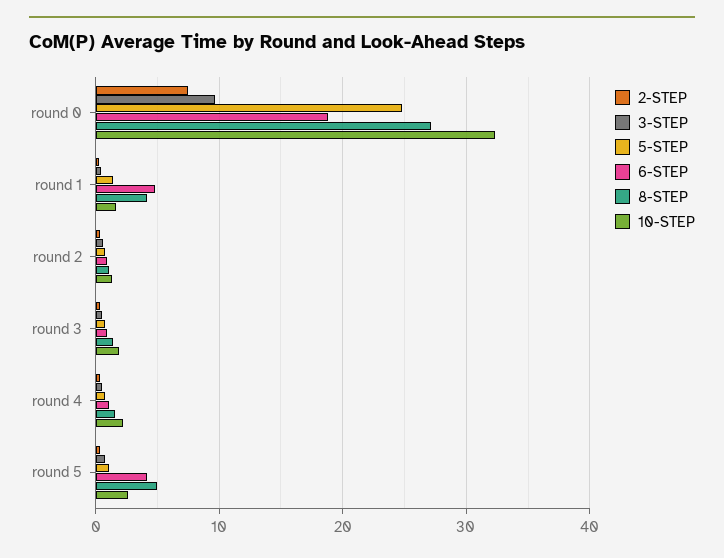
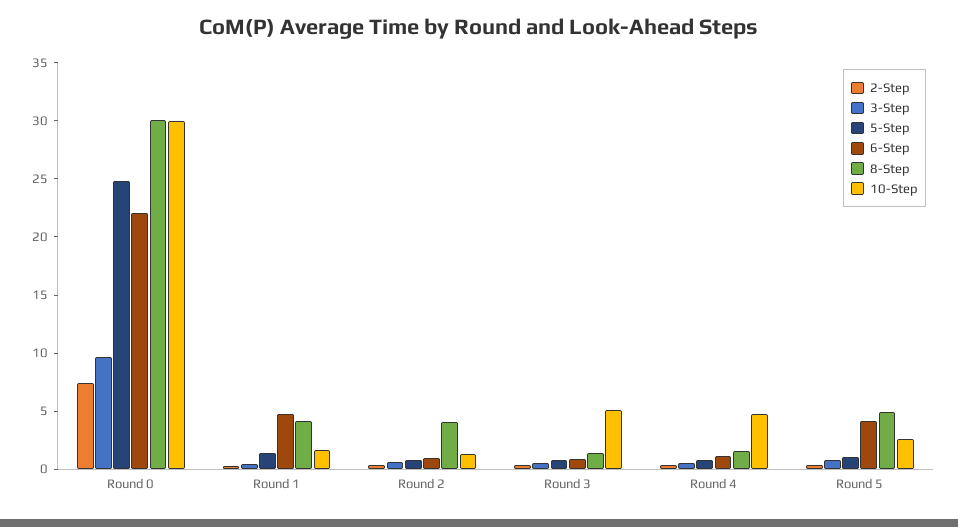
  {
    "2-STEP": {
      "round 0": 7,
      "round 1": 0,
      "round 2": 0,
      "round 3": 0,
      "round 4": 0,
      "round 5": 0
    },
    "3-STEP": {
      "round 0": 10,
      "round 1": 0,
      "round 2": 1,
      "round 3": 1,
      "round 4": 1,
      "round 5": 1
    },
    "5-STEP": {
      "round 0": 25,
      "round 1": 1,
      "round 2": 1,
      "round 3": 1,
      "round 4": 1,
      "round 5": 1
    },
    "6-STEP": {
-     "round 0": 19,
+     "round 0": 22,
      "round 1": 5,
      "round 2": 1,
      "round 3": 1,
      "round 4": 1,
      "round 5": 4
    },
    "8-STEP": {
-     "round 0": 27,
+     "round 0": 30,
      "round 1": 4,
-     "round 2": 1,
+     "round 2": 4,
      "round 3": 1,
      "round 4": 2,
      "round 5": 5
    },
    "10-STEP": {
-     "round 0": 32,
+     "round 0": 30,
      "round 1": 2,
      "round 2": 1,
-     "round 3": 2,
+     "round 3": 5,
-     "round 4": 2,
+     "round 4": 5,
      "round 5": 3
    }
  }

